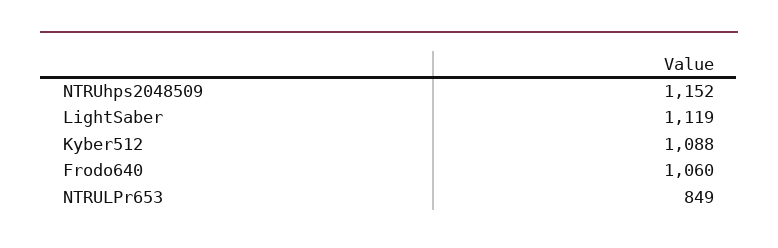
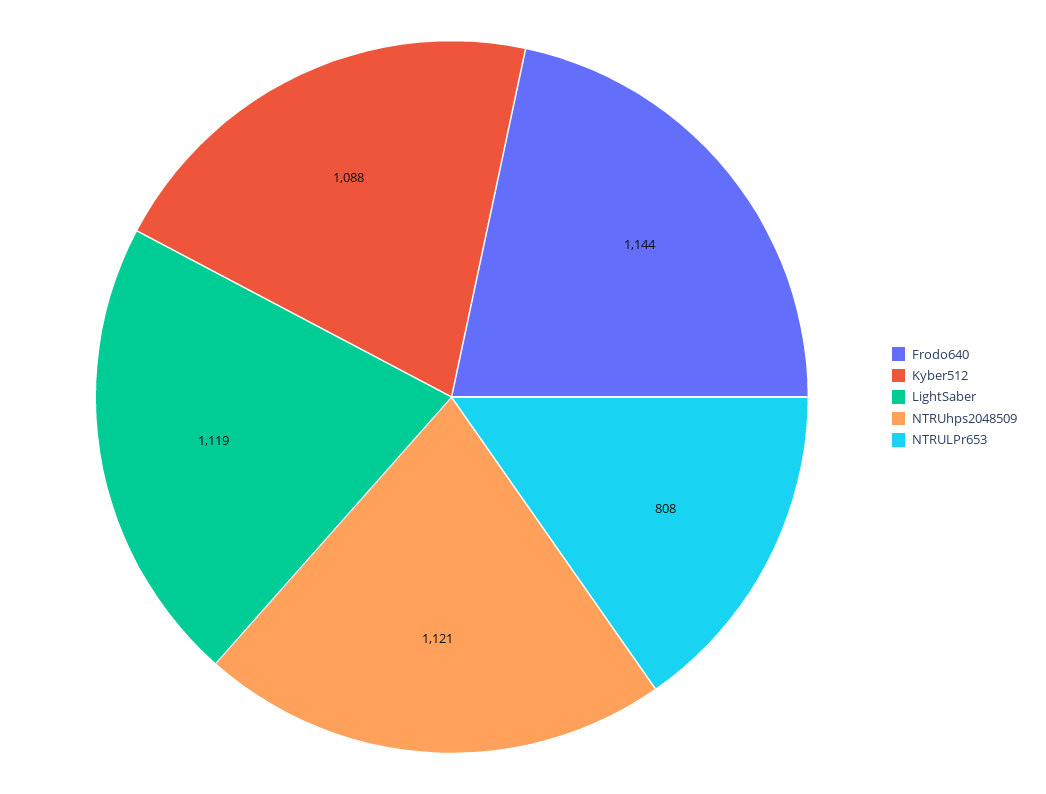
  {
-   "NTRUhps2048509": 1152,
+   "NTRUhps2048509": 1121,
    "LightSaber": 1119,
    "Kyber512": 1088,
-   "Frodo640": 1060,
+   "Frodo640": 1144,
-   "NTRULPr653": 849
+   "NTRULPr653": 808
  }

